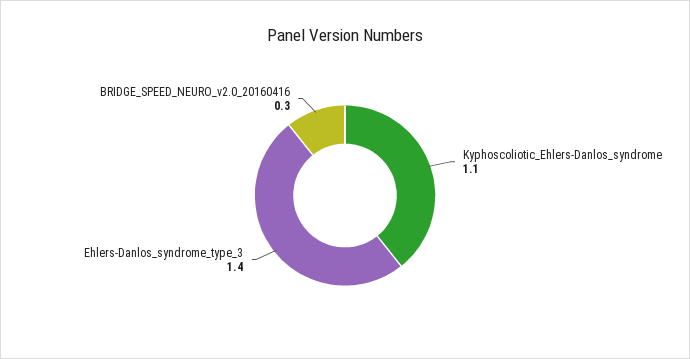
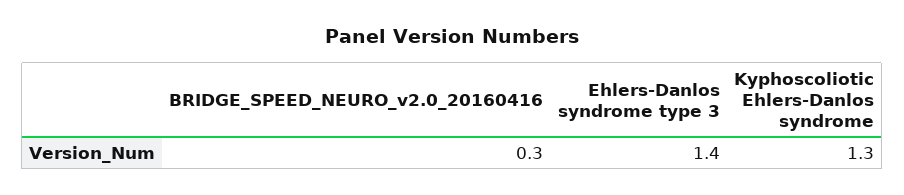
  {
-   "Kyphoscoliotic_Ehlers-Danlos_syndrome": 1.1,
+   "Kyphoscoliotic_Ehlers-Danlos_syndrome": 1.3,
    "Ehlers-Danlos_syndrome_type_3": 1.4,
    "BRIDGE_SPEED_NEURO_v2.0_20160416": 0.3
  }

